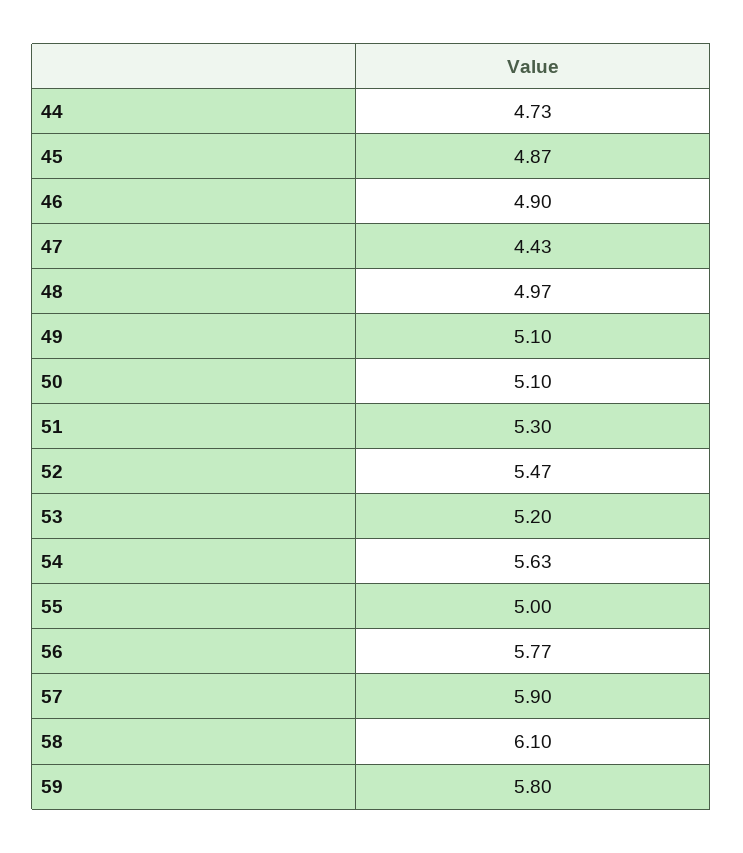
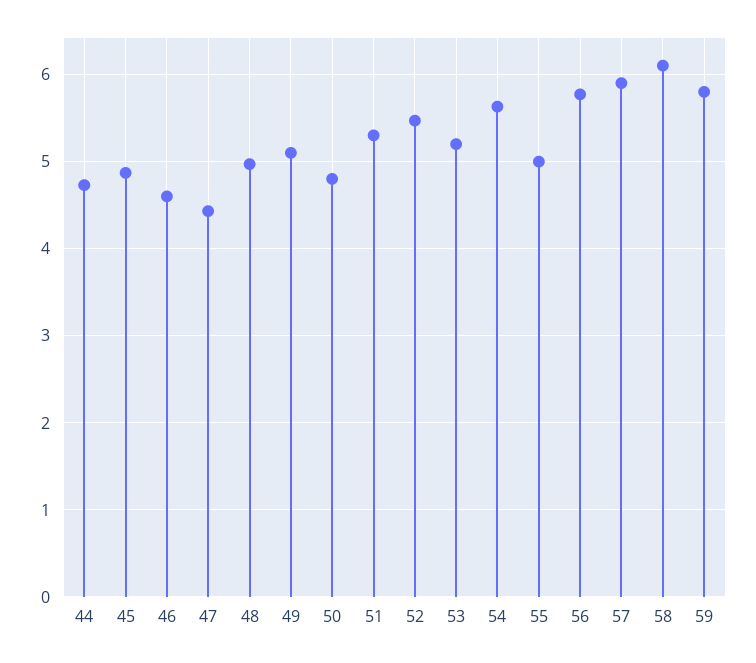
  {
    "44": 4.73,
    "45": 4.87,
-   "46": 4.9,
+   "46": 4.6,
    "47": 4.43,
    "48": 4.97,
    "49": 5.1,
-   "50": 5.1,
+   "50": 4.8,
    "51": 5.3,
    "52": 5.47,
    "53": 5.2,
    "54": 5.63,
    "55": 5,
    "56": 5.77,
    "57": 5.9,
    "58": 6.1,
    "59": 5.8
  }

